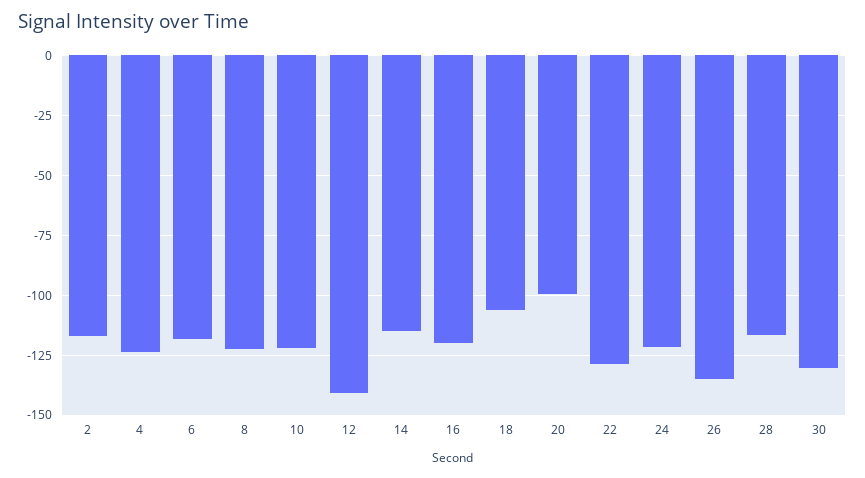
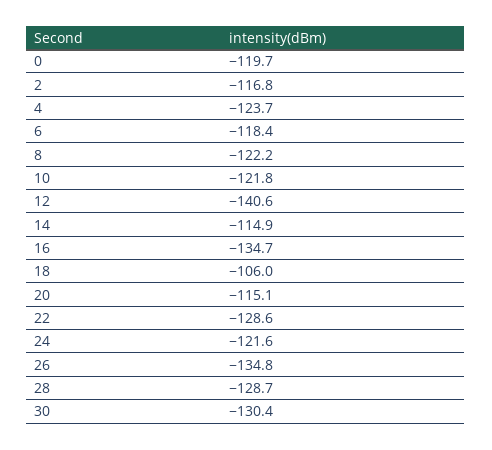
  {
    "2": -116.8,
    "4": -123.7,
    "6": -118.4,
    "8": -122.2,
    "10": -121.8,
    "12": -140.6,
    "14": -114.9,
-   "16": -120,
+   "16": -134.7,
    "18": -106,
-   "20": -100,
+   "20": -115.1,
    "22": -128.6,
    "24": -121.6,
    "26": -134.8,
-   "28": -115,
+   "28": -128.7,
-   "30": -130.4
+   "30": -130.4,
+   "0": -119.7
  }

